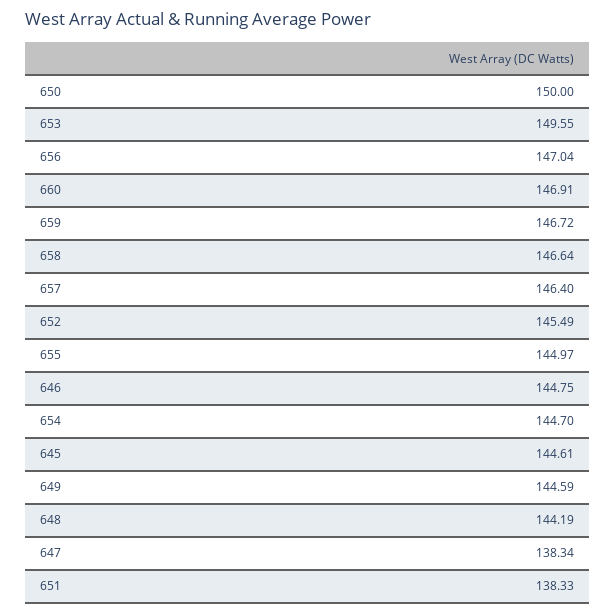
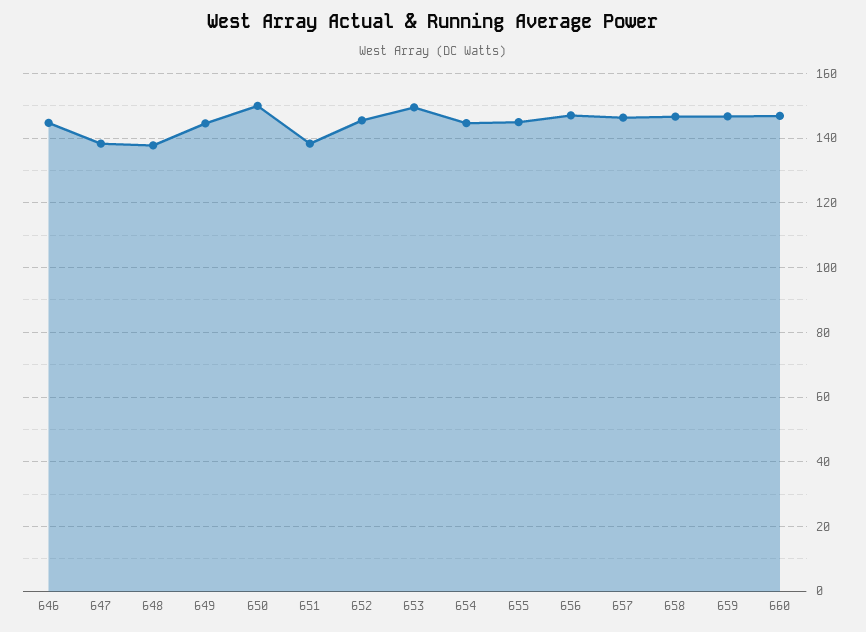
  {
    "650": 150,
    "653": 149.55,
    "656": 147.04,
    "660": 146.91,
    "659": 146.72,
    "658": 146.64,
    "657": 146.4,
    "652": 145.49,
    "655": 144.97,
    "646": 144.75,
    "654": 144.7,
-   "645": 144.61,
    "649": 144.59,
-   "648": 144.19,
+   "648": 138,
    "647": 138.34,
    "651": 138.33
  }

